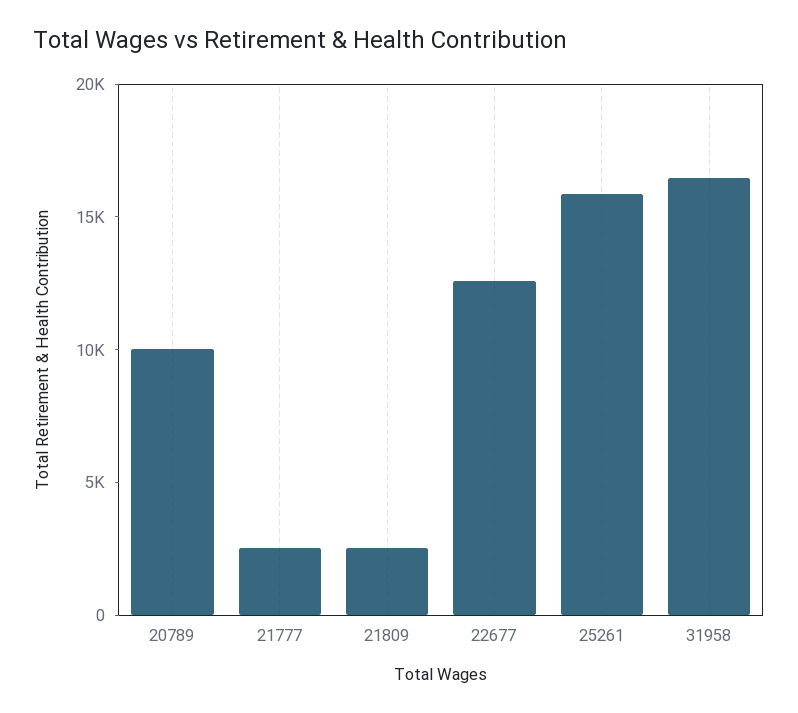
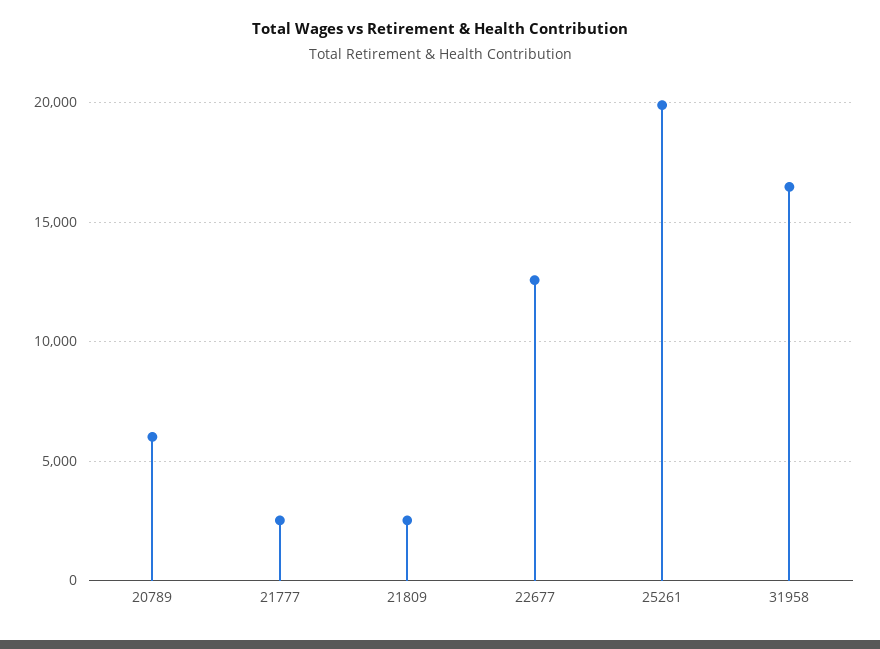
  {
-   "20789": 10000,
+   "20789": 6000,
    "21777": 2500,
    "21809": 2500,
    "22677": 12500,
-   "25261": 16000,
+   "25261": 20000,
    "31958": 16500
  }

